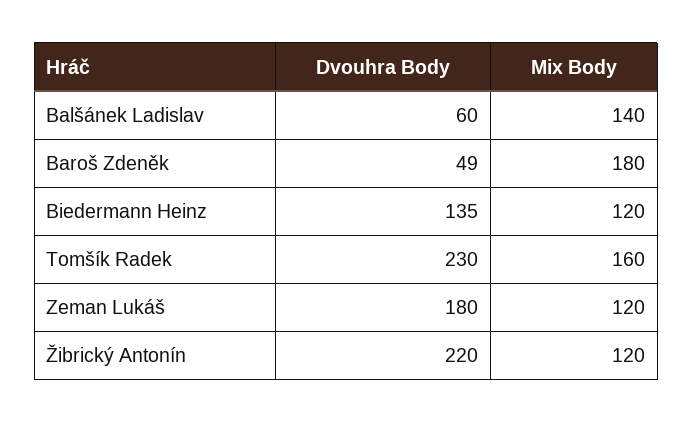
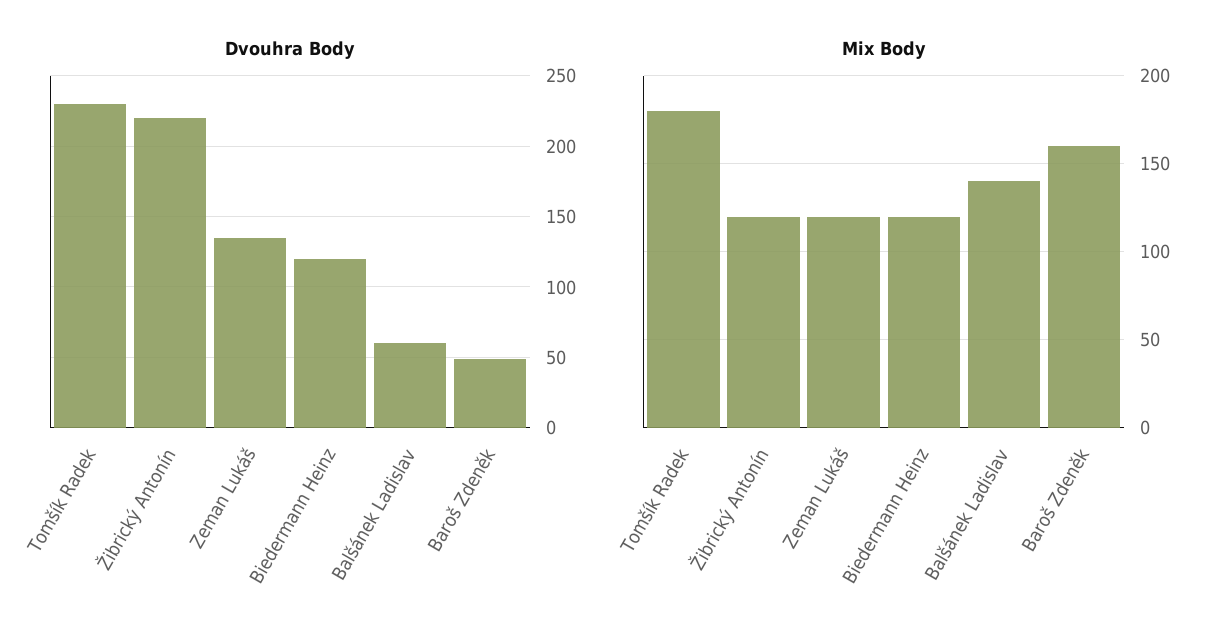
  {
    "Dvouhra Body": {
      "Balšánek Ladislav": 60,
      "Baroš Zdeněk": 49,
-     "Biedermann Heinz": 135,
+     "Biedermann Heinz": 120,
      "Tomšík Radek": 230,
-     "Zeman Lukáš": 180,
+     "Zeman Lukáš": 135,
      "Žibrický Antonín": 220
    },
    "Mix Body": {
      "Balšánek Ladislav": 140,
-     "Baroš Zdeněk": 180,
+     "Baroš Zdeněk": 160,
      "Biedermann Heinz": 120,
-     "Tomšík Radek": 160,
+     "Tomšík Radek": 180,
      "Zeman Lukáš": 120,
      "Žibrický Antonín": 120
    }
  }

